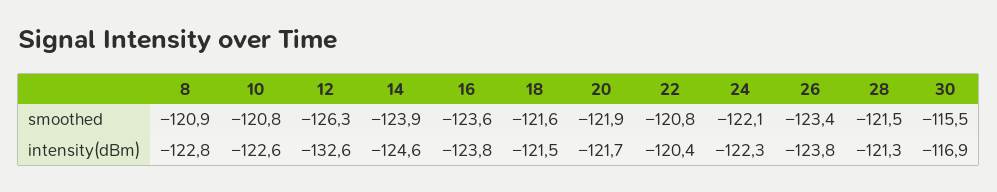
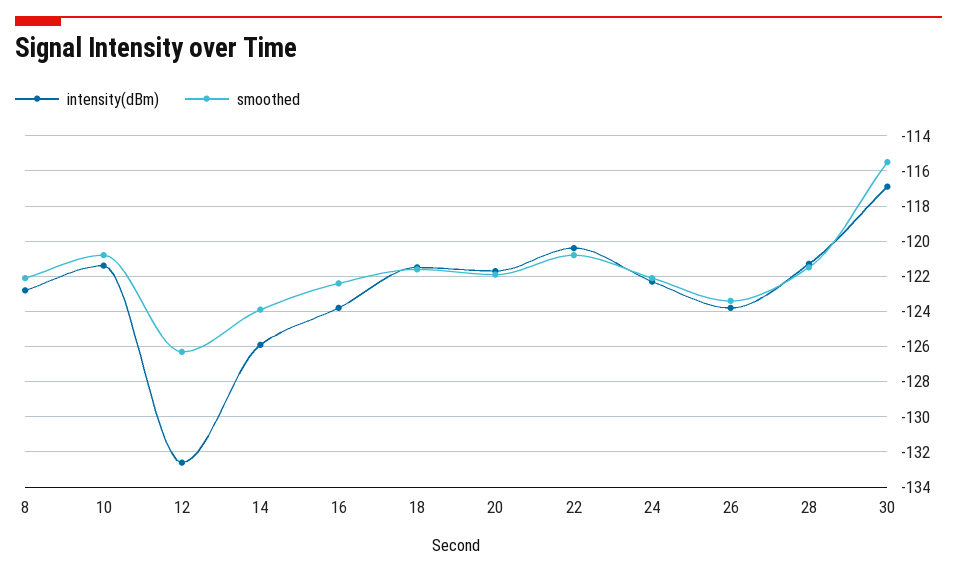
  {
    "smoothed": {
-     "8": -120.9,
+     "8": -122,
      "10": -120.8,
      "12": -126.3,
      "14": -123.9,
-     "16": -123.6,
+     "16": -122.5,
      "18": -121.6,
      "20": -121.9,
      "22": -120.8,
      "24": -122.1,
      "26": -123.4,
      "28": -121.5,
      "30": -115.5
    },
    "intensity(dBm)": {
      "8": -122.8,
-     "10": -122.6,
+     "10": -121.5,
      "12": -132.6,
-     "14": -124.6,
+     "14": -126,
      "16": -123.8,
      "18": -121.5,
      "20": -121.7,
      "22": -120.4,
      "24": -122.3,
      "26": -123.8,
      "28": -121.3,
      "30": -116.9
    }
  }

